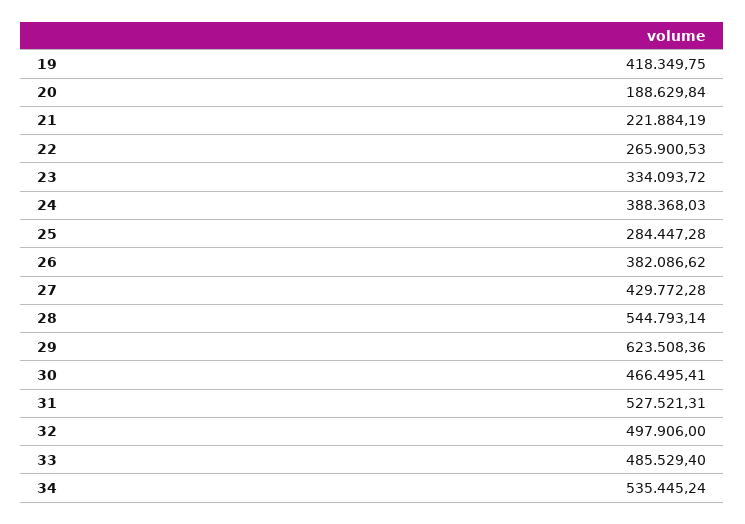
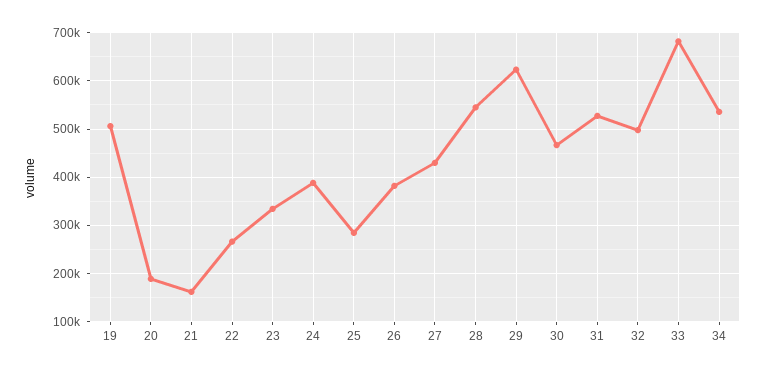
  {
-   "19": 418349.75,
+   "19": 500000,
    "20": 188629.84,
-   "21": 221884.19,
+   "21": 160000,
    "22": 265900.53,
    "23": 334093.72,
    "24": 388368.03,
    "25": 284447.28,
    "26": 382086.62,
    "27": 429772.28,
    "28": 544793.14,
    "29": 623508.36,
    "30": 466495.41,
    "31": 527521.31,
    "32": 497906,
-   "33": 485529.4,
+   "33": 680000,
    "34": 535445.24
  }

